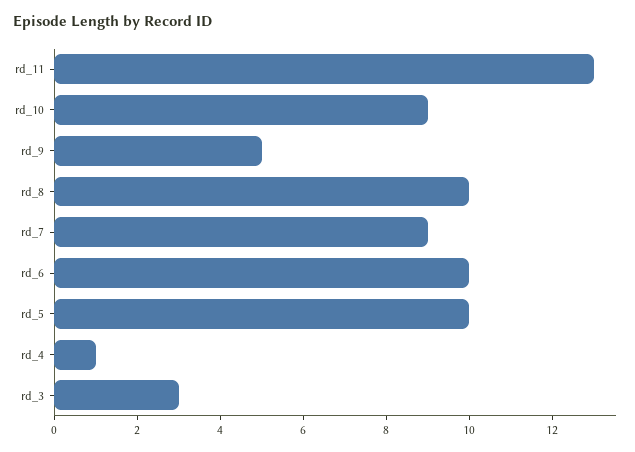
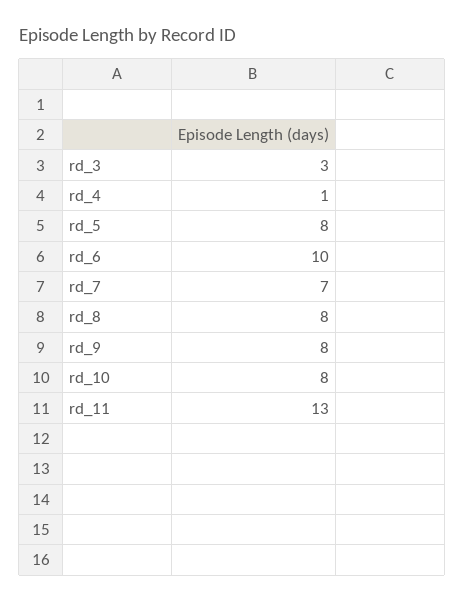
  {
    "rd_11": 13,
-   "rd_10": 9,
+   "rd_10": 8,
-   "rd_9": 5,
+   "rd_9": 8,
-   "rd_8": 10,
+   "rd_8": 8,
-   "rd_7": 9,
+   "rd_7": 7,
    "rd_6": 10,
-   "rd_5": 10,
+   "rd_5": 8,
    "rd_4": 1,
    "rd_3": 3
  }

